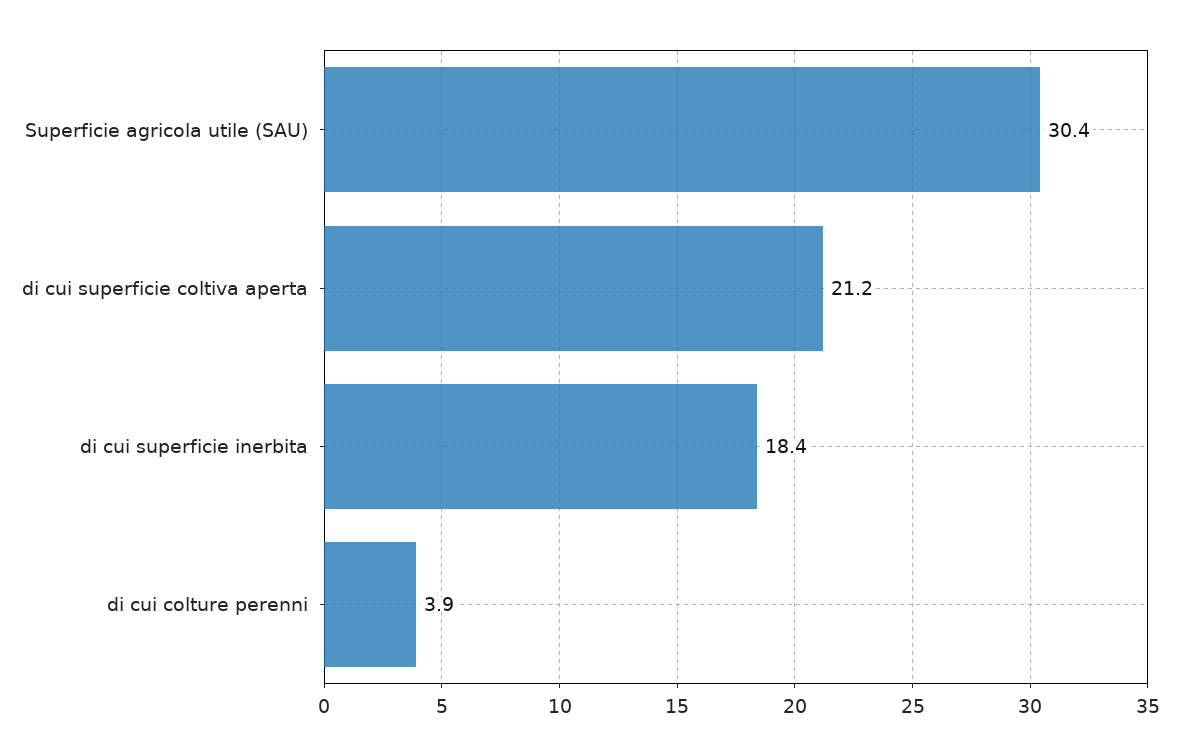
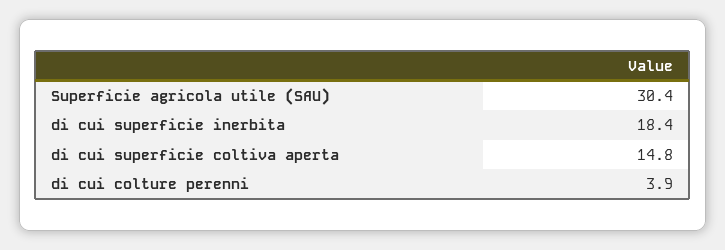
  {
    "Superficie agricola utile (SAU)": 30.4,
-   "di cui superficie coltiva aperta": 21.2,
+   "di cui superficie coltiva aperta": 14.8,
    "di cui superficie inerbita": 18.4,
    "di cui colture perenni": 3.9
  }

